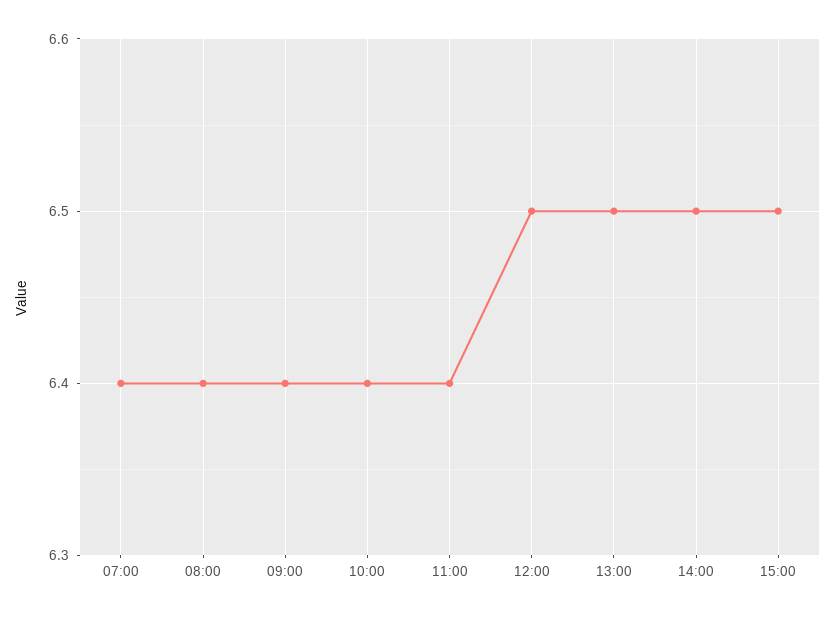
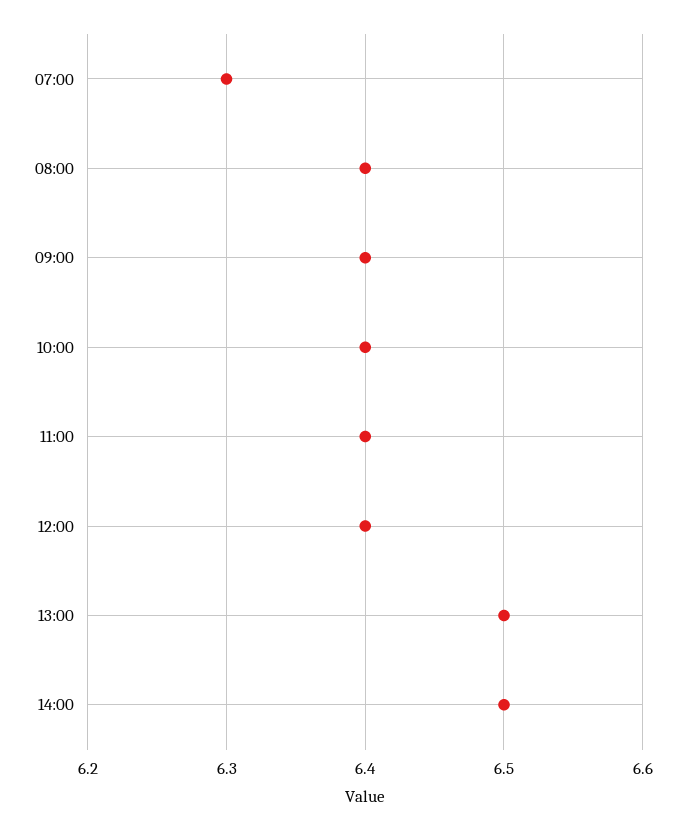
  {
-   "07:00": 6.4,
+   "07:00": 6.3,
    "08:00": 6.4,
    "09:00": 6.4,
    "10:00": 6.4,
    "11:00": 6.4,
-   "12:00": 6.5,
+   "12:00": 6.4,
    "13:00": 6.5,
-   "14:00": 6.5,
+   "14:00": 6.5
-   "15:00": 6.5
  }

